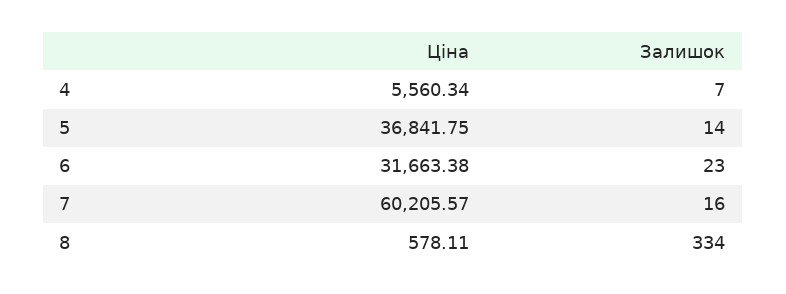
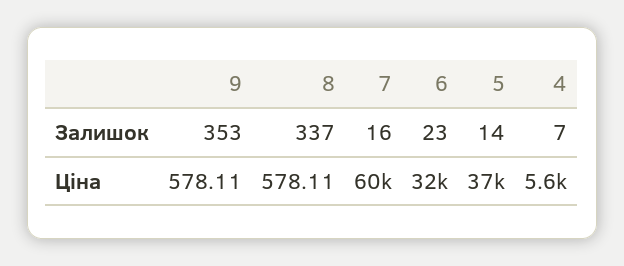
  {
    "Ціна": {
      "4": 5560.34,
      "5": 36841.75,
      "6": 31663.38,
      "7": 60205.57,
-     "8": 578.11
+     "8": 578.11,
+     "9": 578.11
    },
    "Залишок": {
      "4": 7,
      "5": 14,
      "6": 23,
      "7": 16,
-     "8": 334
+     "8": 337,
+     "9": 353
    }
  }

